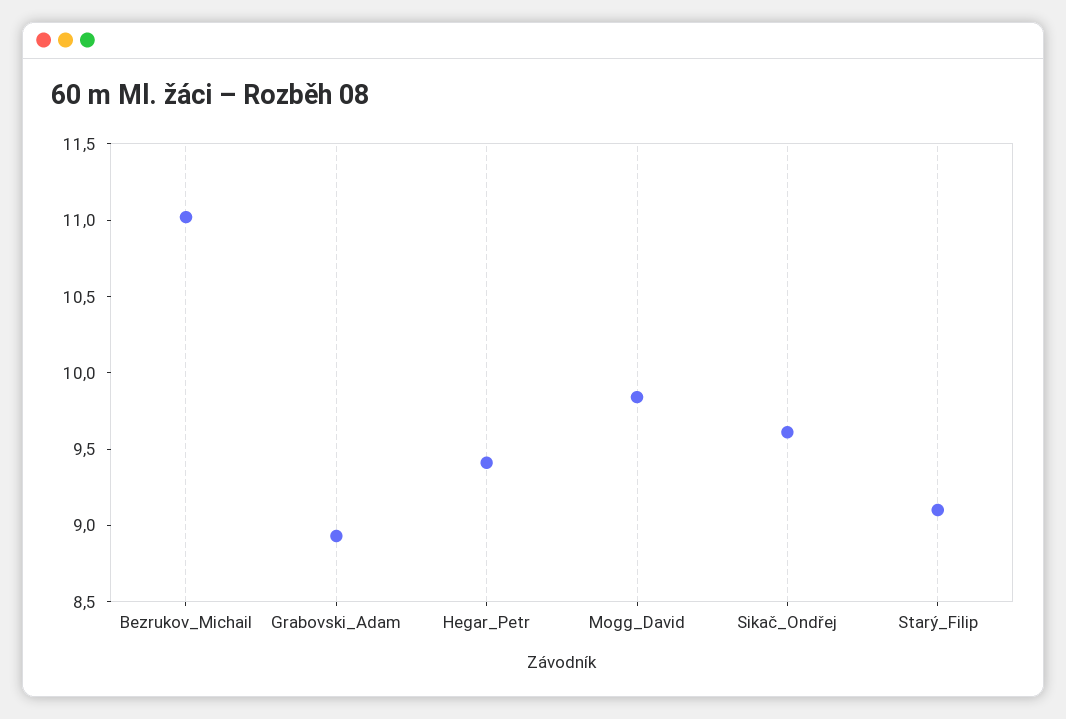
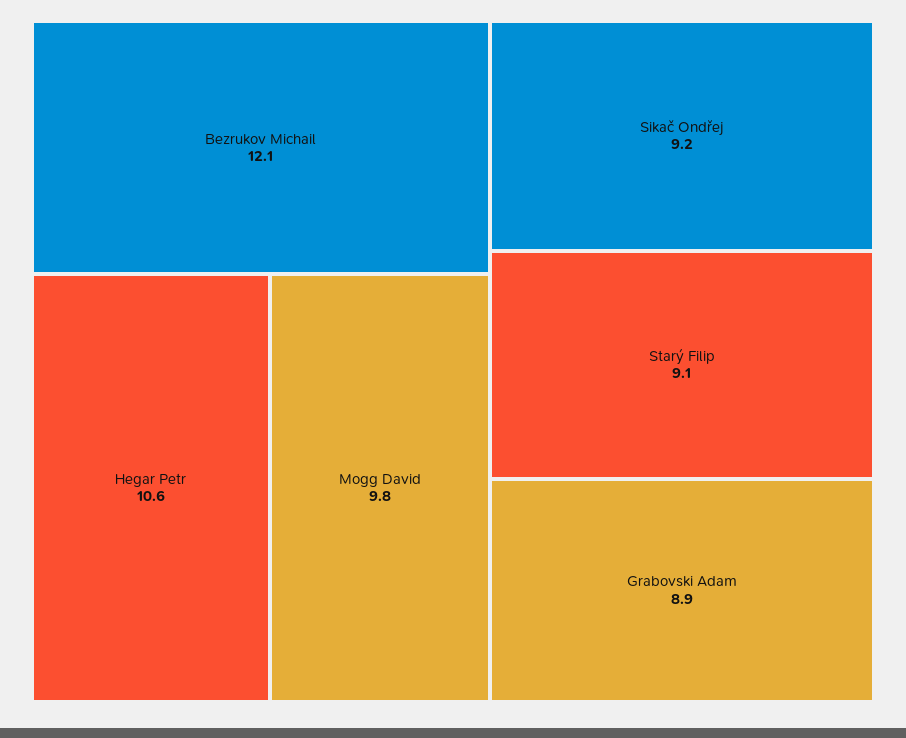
  {
-   "Bezrukov_Michail": 11,
+   "Bezrukov_Michail": 12.1,
    "Grabovski_Adam": 8.9,
-   "Hegar_Petr": 9.4,
+   "Hegar_Petr": 10.6,
    "Mogg_David": 9.8,
-   "Sikač_Ondřej": 9.6,
+   "Sikač_Ondřej": 9.2,
    "Starý_Filip": 9.1
  }

